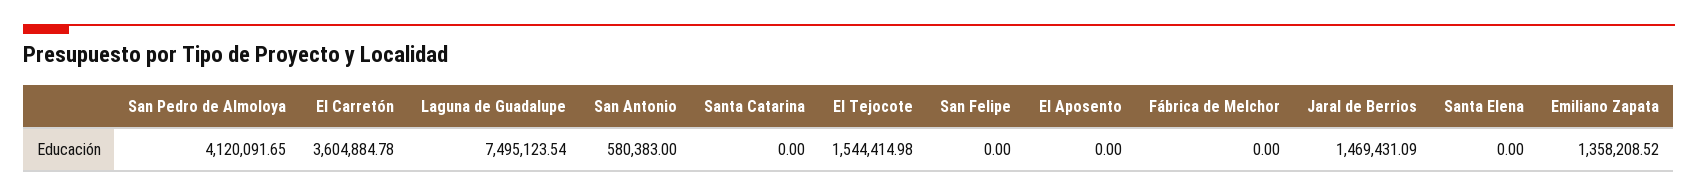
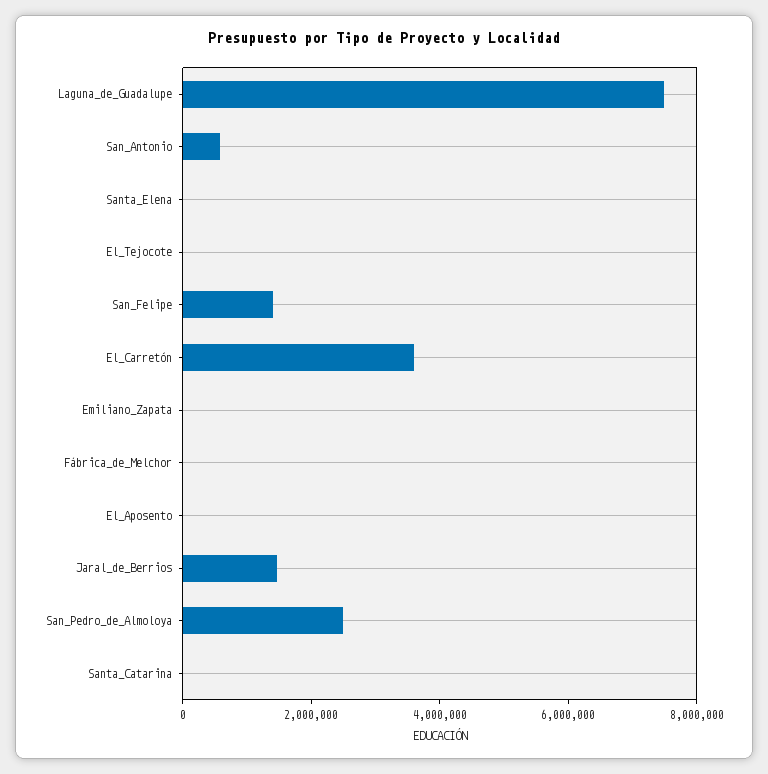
  {
-   "San Pedro de Almoloya": 4120091.65,
+   "San Pedro de Almoloya": 2500000,
    "El Carretón": 3604884.78,
    "Laguna de Guadalupe": 7495123.54,
    "San Antonio": 580383,
    "Santa Catarina": 0,
-   "El Tejocote": 1544414.98,
+   "El Tejocote": 0,
-   "San Felipe": 0,
+   "San Felipe": 1500000,
    "El Aposento": 0,
    "Fábrica de Melchor": 0,
    "Jaral de Berrios": 1469431.09,
    "Santa Elena": 0,
-   "Emiliano Zapata": 1358208.52
+   "Emiliano Zapata": 0
  }

